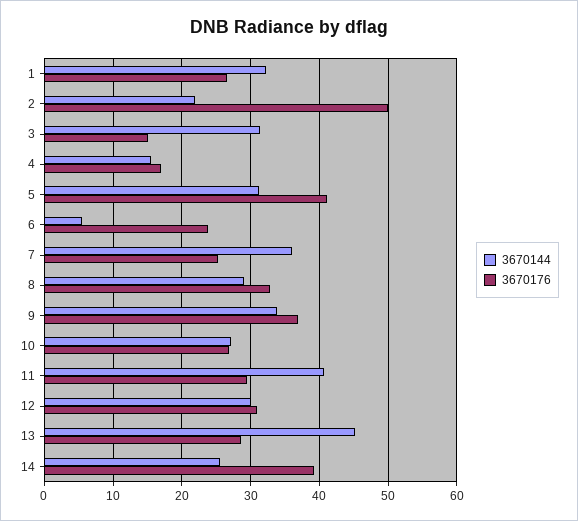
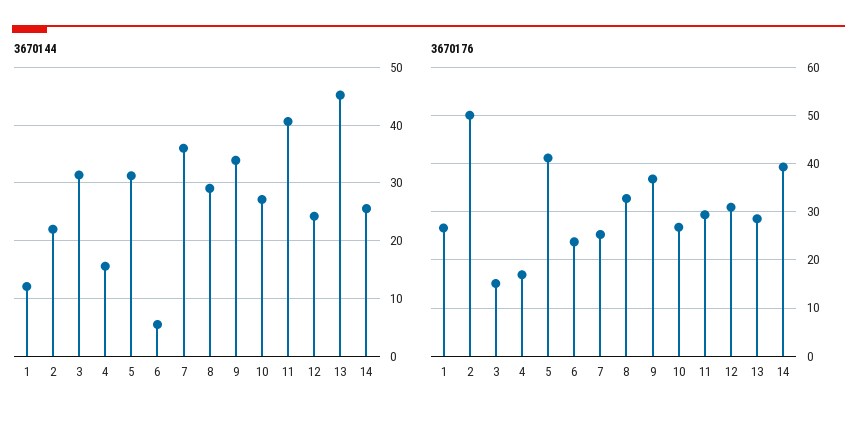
  {
    "3670144": {
-     "1": 32,
+     "1": 12,
      "2": 22,
      "3": 31,
      "4": 16,
      "5": 31,
      "6": 6,
      "7": 36,
      "8": 29,
      "9": 34,
      "10": 27,
      "11": 41,
-     "12": 30,
+     "12": 24,
      "13": 45,
      "14": 26
    },
    "3670176": {
      "1": 27,
      "2": 50,
      "3": 15,
      "4": 17,
      "5": 41,
      "6": 24,
      "7": 25,
      "8": 33,
      "9": 37,
      "10": 27,
      "11": 29,
      "12": 31,
      "13": 29,
      "14": 39
    }
  }

